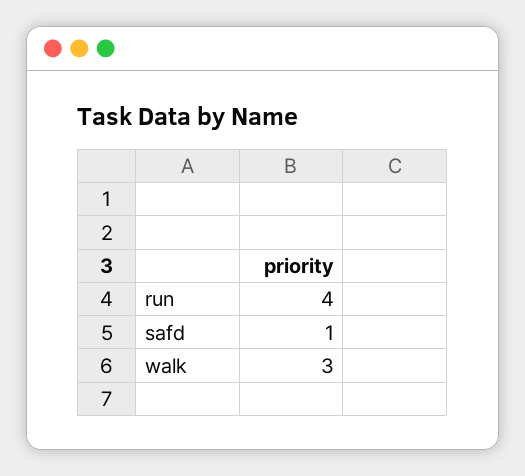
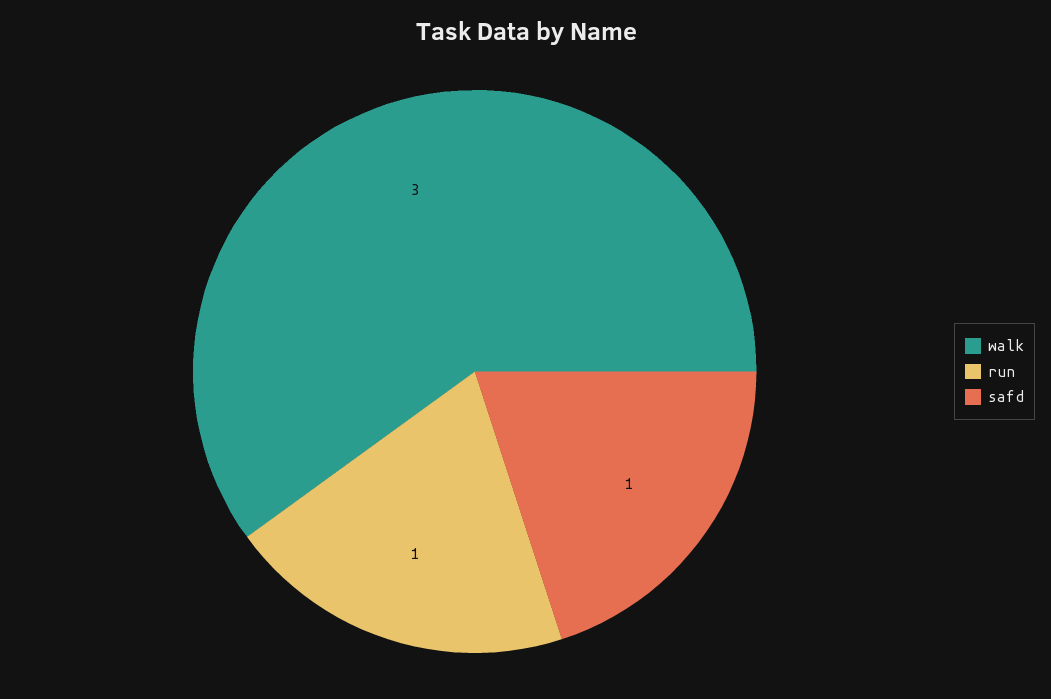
  {
-   "run": 4,
+   "run": 1,
    "safd": 1,
    "walk": 3
  }

